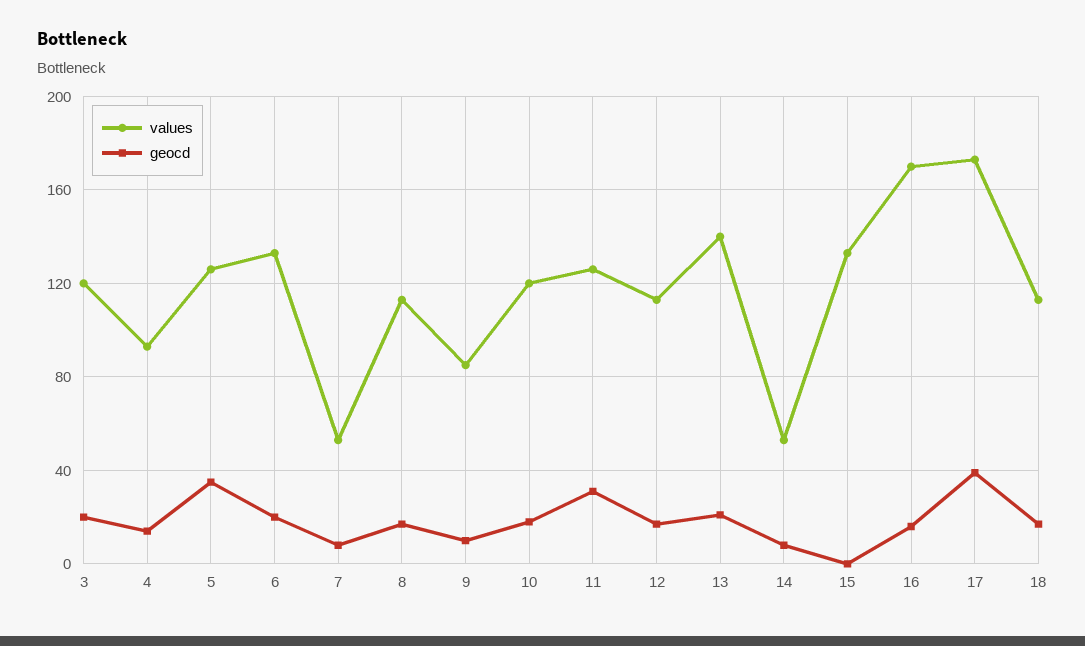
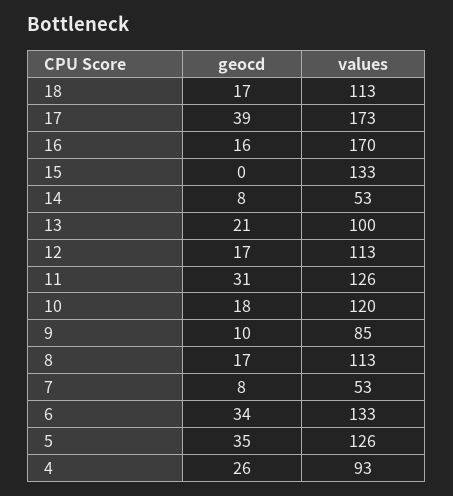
  {
    "values": {
-     "3": 120,
      "4": 93,
      "5": 126,
      "6": 133,
      "7": 53,
      "8": 113,
      "9": 85,
      "10": 120,
      "11": 126,
      "12": 113,
-     "13": 140,
+     "13": 100,
      "14": 53,
      "15": 133,
      "16": 170,
      "17": 173,
      "18": 113
    },
    "geocd": {
-     "3": 20,
-     "4": 15,
+     "4": 26,
      "5": 35,
-     "6": 20,
+     "6": 34,
      "7": 8,
      "8": 17,
      "9": 10,
      "10": 18,
      "11": 31,
      "12": 17,
      "13": 21,
      "14": 8,
      "15": 0,
      "16": 16,
      "17": 39,
      "18": 17
    }
  }

